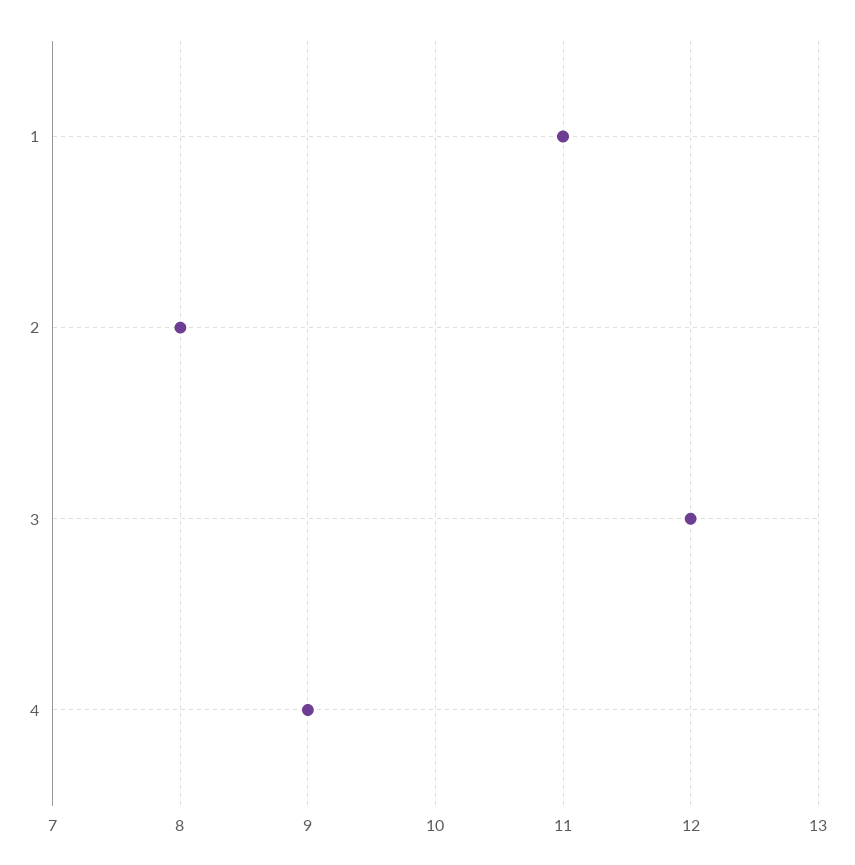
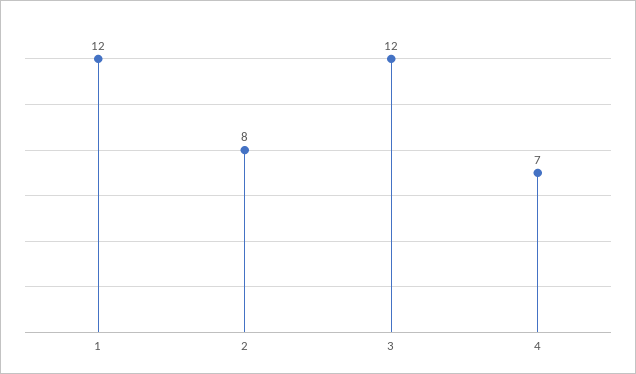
  {
-   "1": 11,
+   "1": 12,
    "2": 8,
    "3": 12,
-   "4": 9
+   "4": 7
  }

